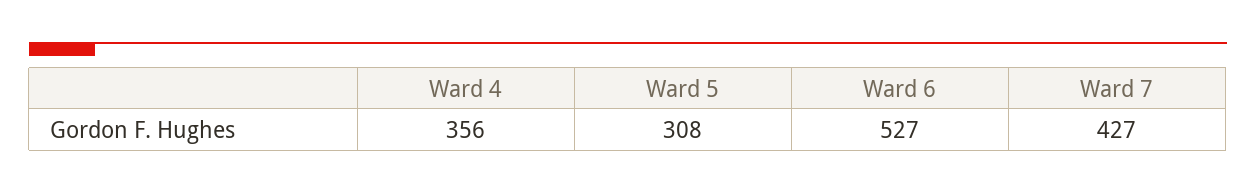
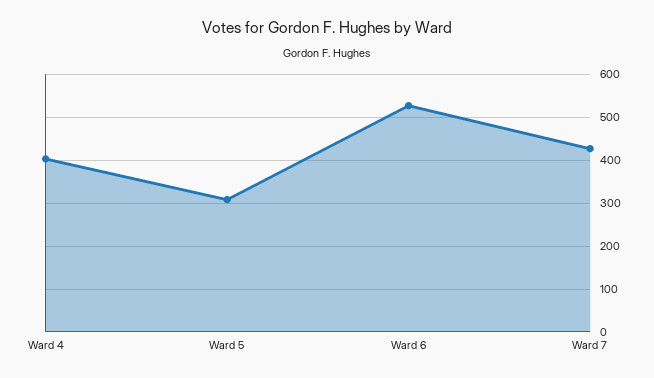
  {
-   "Ward 4": 356,
+   "Ward 4": 400,
    "Ward 5": 308,
    "Ward 6": 527,
    "Ward 7": 427
  }

